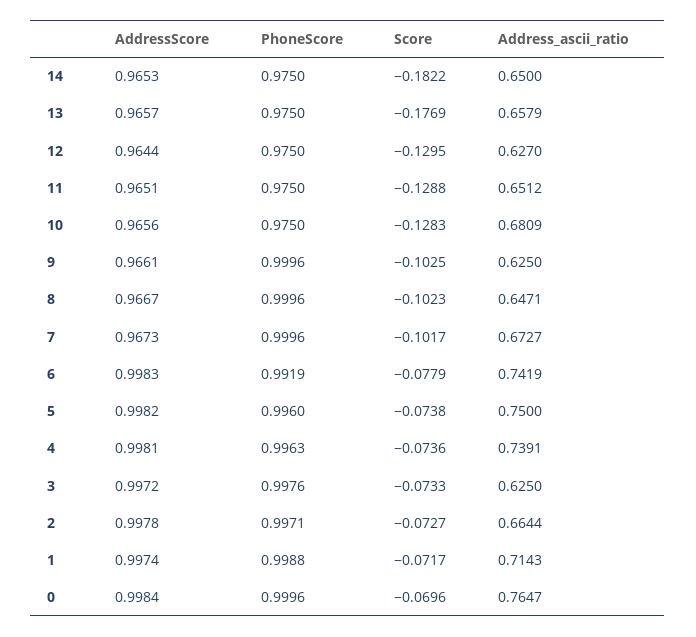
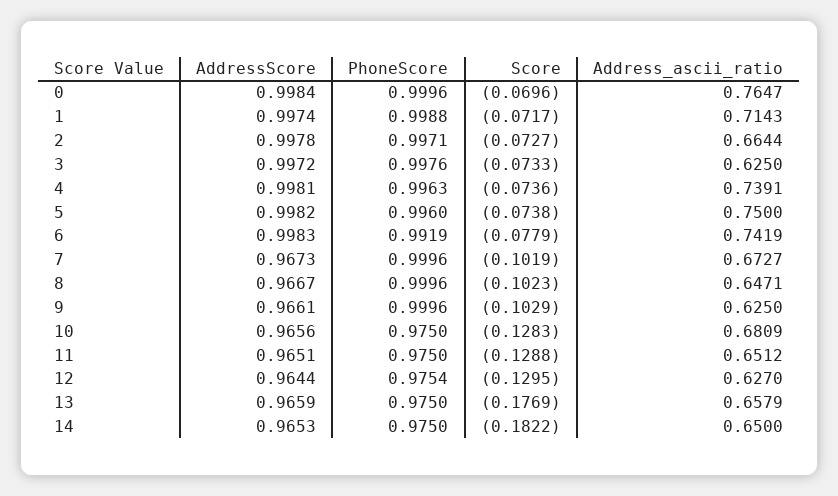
  {
    "AddressScore": {
      "14": 0.9653,
-     "13": 0.9657,
+     "13": 0.9659,
      "12": 0.9644,
      "11": 0.9651,
      "10": 0.9656,
      "9": 0.9661,
      "8": 0.9667,
      "7": 0.9673,
      "6": 0.9983,
      "5": 0.9982,
      "4": 0.9981,
      "3": 0.9972,
      "2": 0.9978,
      "1": 0.9974,
      "0": 0.9984
    },
    "PhoneScore": {
      "14": 0.975,
      "13": 0.975,
-     "12": 0.975,
+     "12": 0.9754,
      "11": 0.975,
      "10": 0.975,
      "9": 0.9996,
      "8": 0.9996,
      "7": 0.9996,
      "6": 0.9919,
      "5": 0.996,
      "4": 0.9963,
      "3": 0.9976,
      "2": 0.9971,
      "1": 0.9988,
      "0": 0.9996
    },
    "Score": {
      "14": -0.1822,
      "13": -0.1769,
      "12": -0.1295,
      "11": -0.1288,
      "10": -0.1283,
-     "9": -0.1025,
+     "9": -0.1029,
      "8": -0.1023,
-     "7": -0.1017,
+     "7": -0.1019,
      "6": -0.0779,
      "5": -0.0738,
      "4": -0.0736,
      "3": -0.0733,
      "2": -0.0727,
      "1": -0.0717,
      "0": -0.0696
    },
    "Address_ascii_ratio": {
      "14": 0.65,
      "13": 0.6579,
      "12": 0.627,
      "11": 0.6512,
      "10": 0.6809,
      "9": 0.625,
      "8": 0.6471,
      "7": 0.6727,
      "6": 0.7419,
      "5": 0.75,
      "4": 0.7391,
      "3": 0.625,
      "2": 0.6644,
      "1": 0.7143,
      "0": 0.7647
    }
  }

